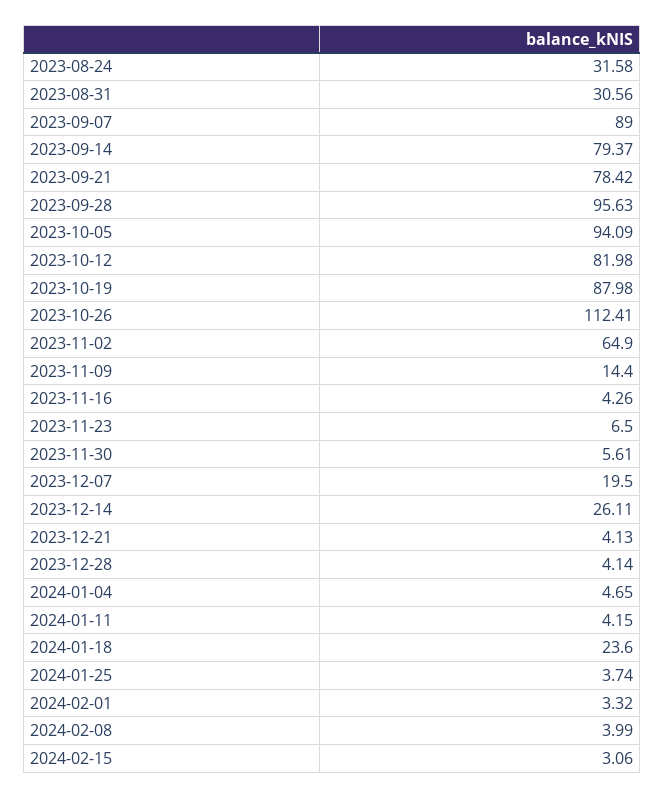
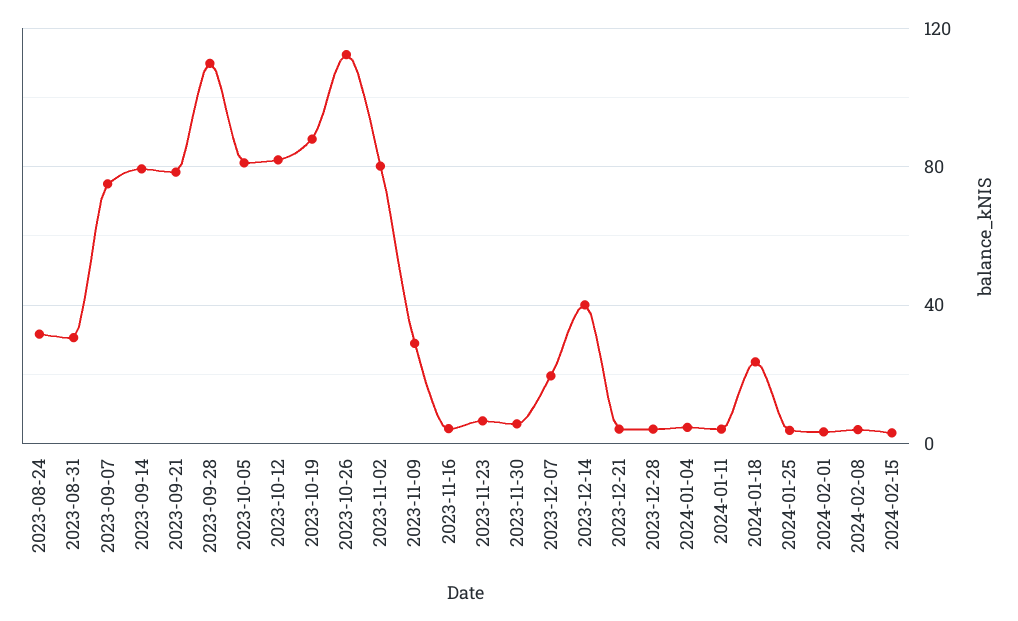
  {
    "2023-08-24": 31.58,
    "2023-08-31": 30.56,
-   "2023-09-07": 89,
+   "2023-09-07": 75,
    "2023-09-14": 79.37,
    "2023-09-21": 78.42,
-   "2023-09-28": 95.63,
+   "2023-09-28": 110,
-   "2023-10-05": 94.09,
+   "2023-10-05": 80,
    "2023-10-12": 81.98,
    "2023-10-19": 87.98,
    "2023-10-26": 112.41,
-   "2023-11-02": 64.9,
+   "2023-11-02": 80,
-   "2023-11-09": 14.4,
+   "2023-11-09": 30,
    "2023-11-16": 4.26,
    "2023-11-23": 6.5,
    "2023-11-30": 5.61,
    "2023-12-07": 19.5,
-   "2023-12-14": 26.11,
+   "2023-12-14": 40,
    "2023-12-21": 4.13,
    "2023-12-28": 4.14,
    "2024-01-04": 4.65,
    "2024-01-11": 4.15,
    "2024-01-18": 23.6,
    "2024-01-25": 3.74,
    "2024-02-01": 3.32,
    "2024-02-08": 3.99,
    "2024-02-15": 3.06
  }

